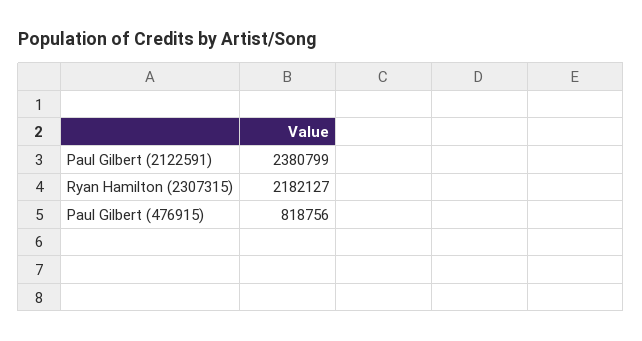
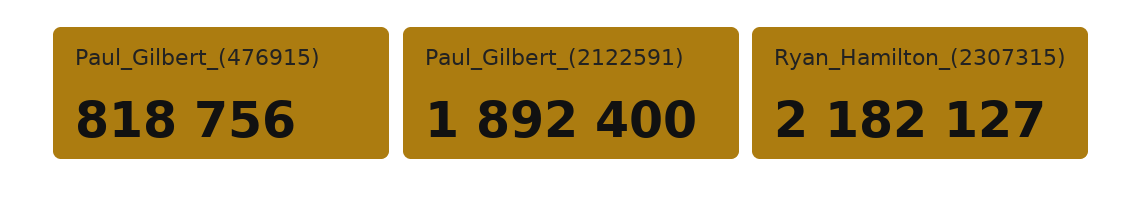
  {
-   "Paul Gilbert (2122591)": 2380799,
+   "Paul Gilbert (2122591)": 1892400,
    "Ryan Hamilton (2307315)": 2182127,
    "Paul Gilbert (476915)": 818756
  }

